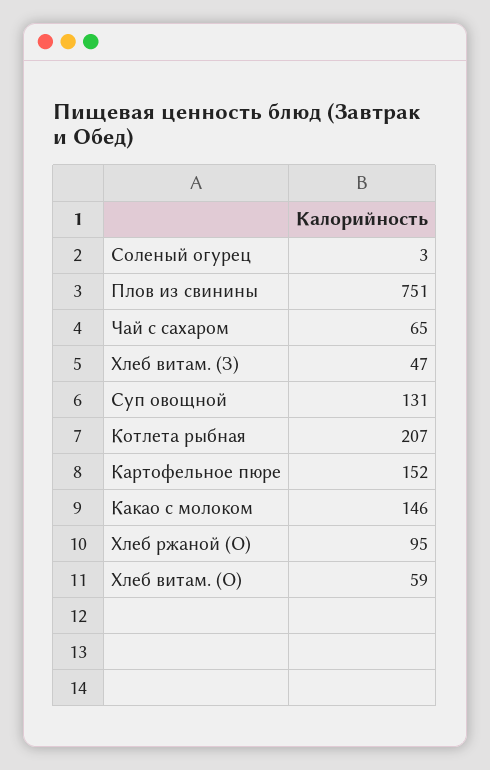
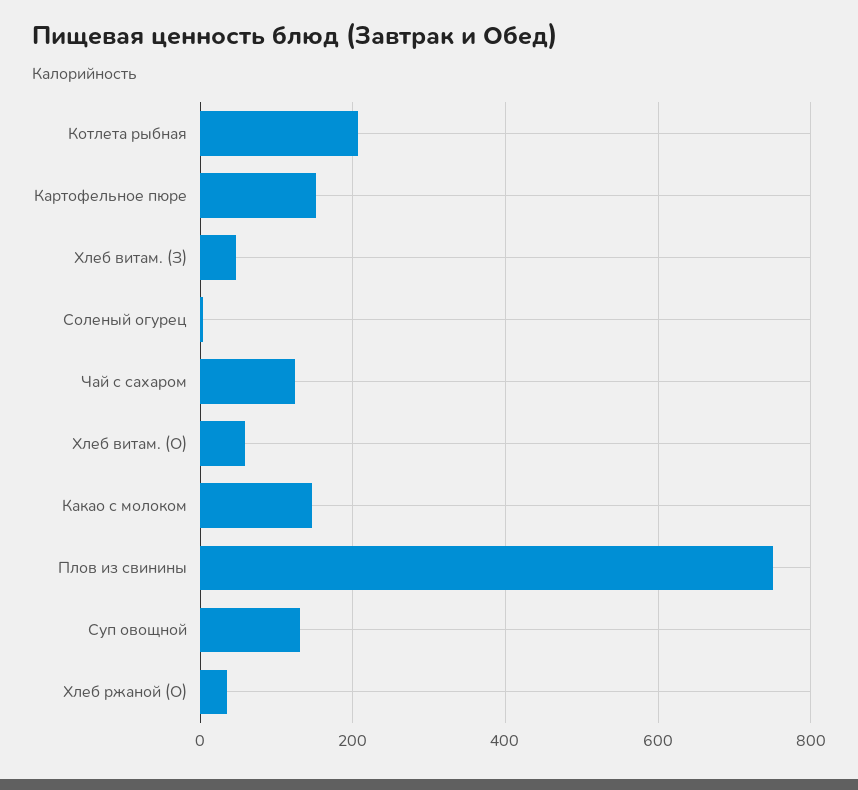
  {
    "Соленый огурец": 3,
    "Плов из свинины": 751,
-   "Чай с сахаром": 65,
+   "Чай с сахаром": 120,
    "Хлеб витам. (З)": 47,
    "Суп овощной": 131,
    "Котлета рыбная": 207,
    "Картофельное пюре": 152,
    "Какао с молоком": 146,
-   "Хлеб ржаной (О)": 95,
+   "Хлеб ржаной (О)": 40,
    "Хлеб витам. (О)": 59
  }

